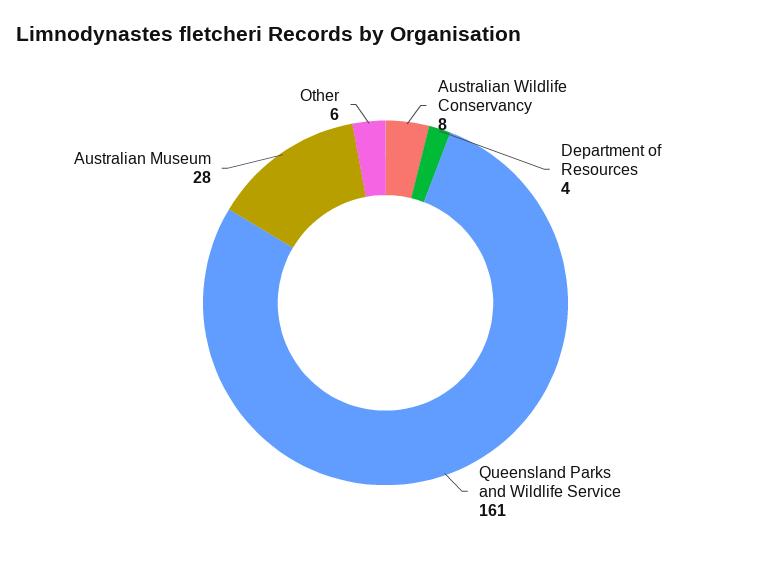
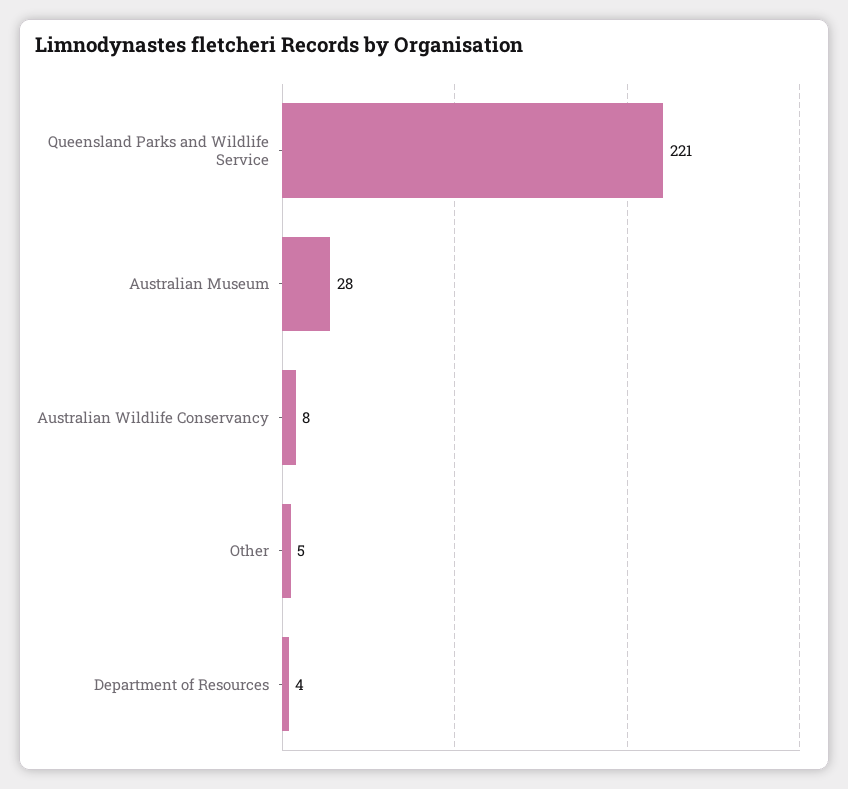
  {
    "Australian Wildlife Conservancy": 8,
    "Department of Resources": 4,
-   "Queensland Parks and Wildlife Service": 161,
+   "Queensland Parks and Wildlife Service": 221,
    "Australian Museum": 28,
-   "Other": 6
+   "Other": 5
  }

